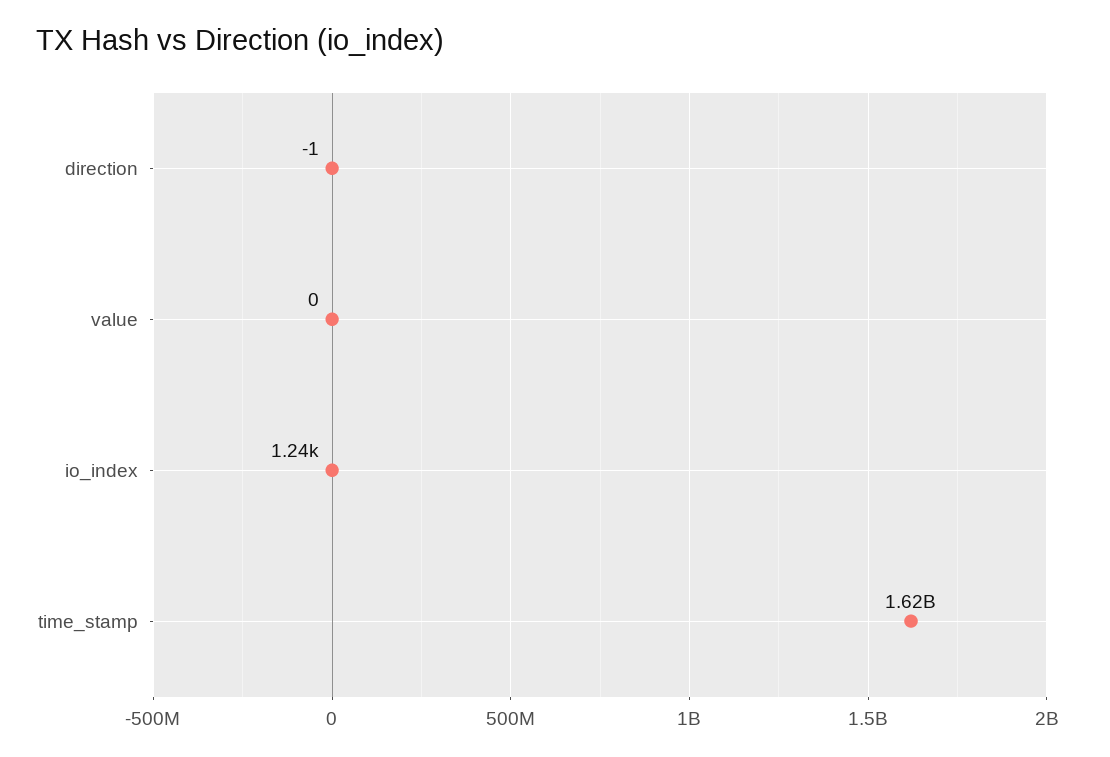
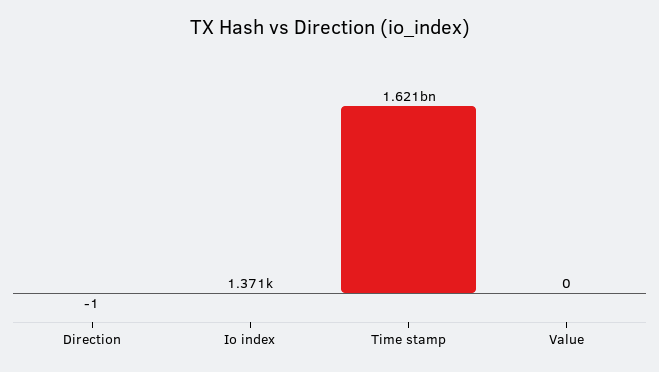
  {
    "direction": -1,
    "value": 0,
-   "io_index": 1240,
+   "io_index": 1371,
    "time_stamp": 1621000000
  }

